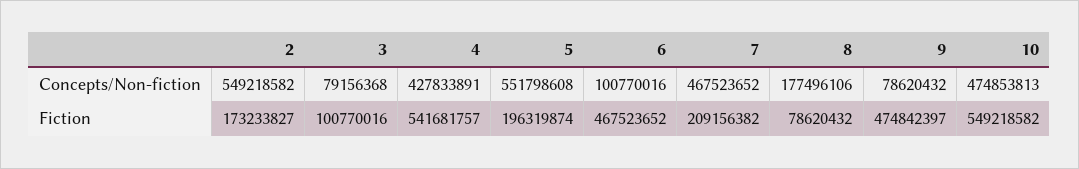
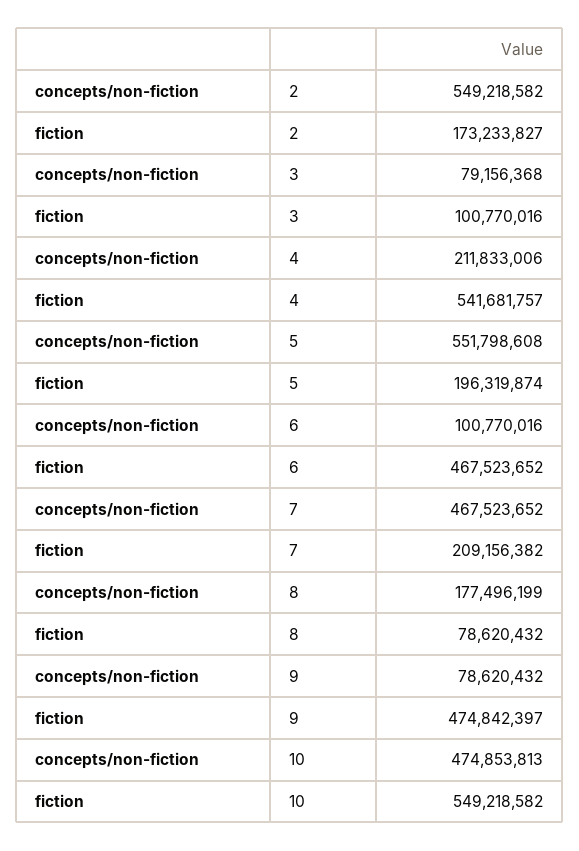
  {
    "2": {
      "Concepts/Non-fiction": 549218582,
      "Fiction": 173233827
    },
    "3": {
      "Concepts/Non-fiction": 79156368,
      "Fiction": 100770016
    },
    "4": {
-     "Concepts/Non-fiction": 427833891,
+     "Concepts/Non-fiction": 211833006,
      "Fiction": 541681757
    },
    "5": {
      "Concepts/Non-fiction": 551798608,
      "Fiction": 196319874
    },
    "6": {
      "Concepts/Non-fiction": 100770016,
      "Fiction": 467523652
    },
    "7": {
      "Concepts/Non-fiction": 467523652,
      "Fiction": 209156382
    },
    "8": {
-     "Concepts/Non-fiction": 177496106,
+     "Concepts/Non-fiction": 177496199,
      "Fiction": 78620432
    },
    "9": {
      "Concepts/Non-fiction": 78620432,
      "Fiction": 474842397
    },
    "10": {
      "Concepts/Non-fiction": 474853813,
      "Fiction": 549218582
    }
  }

